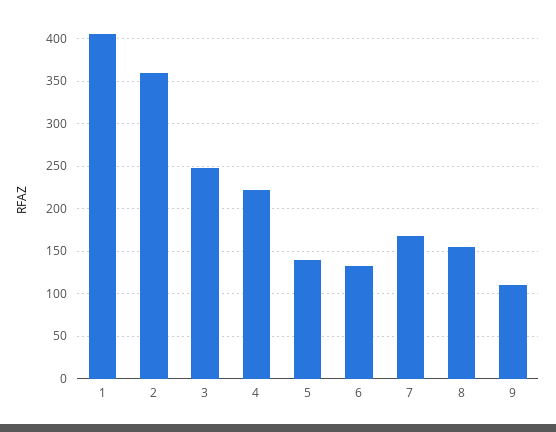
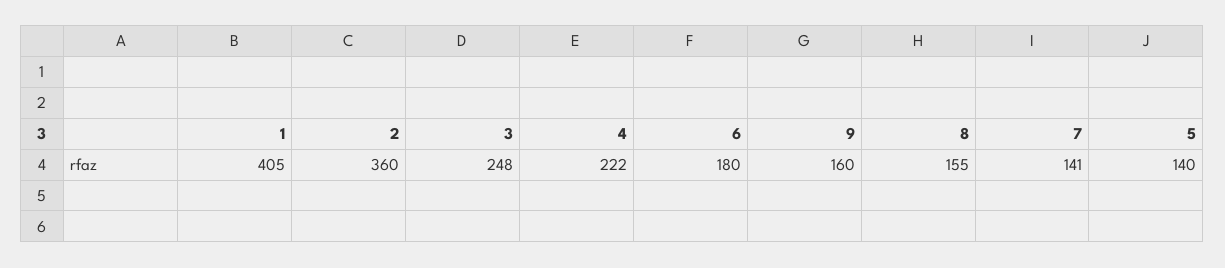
  {
    "1": 405,
    "2": 360,
    "3": 248,
    "4": 222,
    "5": 140,
-   "6": 130,
+   "6": 180,
-   "7": 170,
+   "7": 141,
    "8": 155,
-   "9": 110
+   "9": 160
  }

